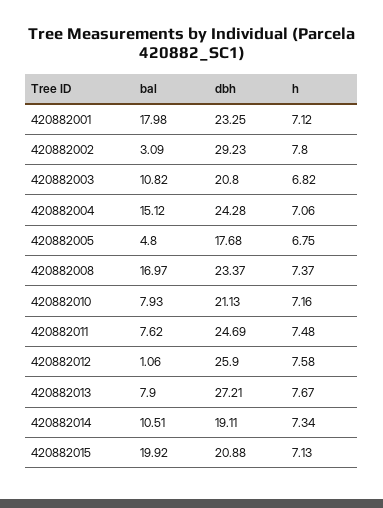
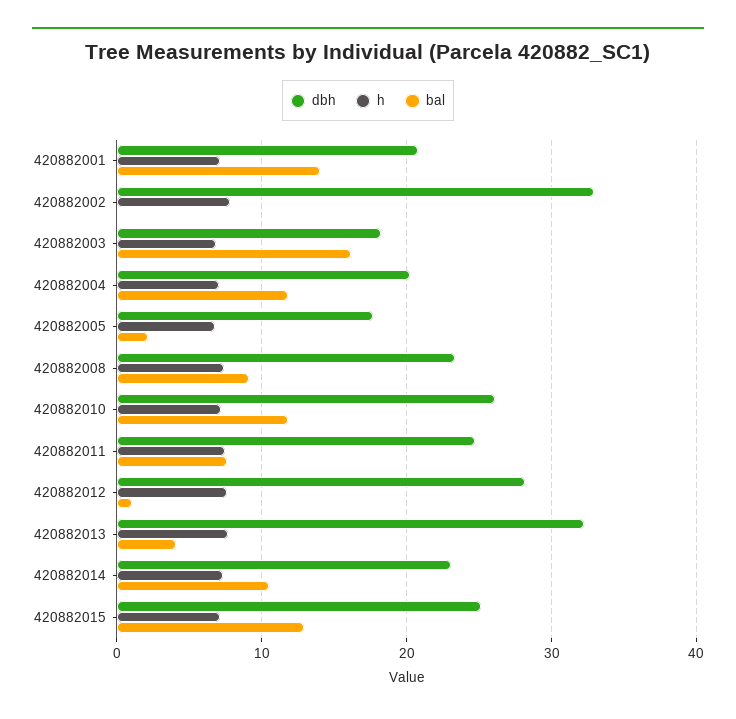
  {
    "bal": {
-     "420882001": 17.98,
+     "420882001": 14,
-     "420882002": 3.09,
+     "420882002": 0,
-     "420882003": 10.82,
+     "420882003": 16,
-     "420882004": 15.12,
+     "420882004": 12,
-     "420882005": 4.8,
+     "420882005": 2,
-     "420882008": 16.97,
+     "420882008": 9,
-     "420882010": 7.93,
+     "420882010": 12,
      "420882011": 7.62,
      "420882012": 1.06,
-     "420882013": 7.9,
+     "420882013": 4,
      "420882014": 10.51,
-     "420882015": 19.92
+     "420882015": 13
    },
    "dbh": {
-     "420882001": 23.25,
+     "420882001": 21,
-     "420882002": 29.23,
+     "420882002": 33,
-     "420882003": 20.8,
+     "420882003": 18,
-     "420882004": 24.28,
+     "420882004": 20,
      "420882005": 17.68,
      "420882008": 23.37,
-     "420882010": 21.13,
+     "420882010": 26,
      "420882011": 24.69,
-     "420882012": 25.9,
+     "420882012": 28,
-     "420882013": 27.21,
+     "420882013": 32,
-     "420882014": 19.11,
+     "420882014": 23,
-     "420882015": 20.88
+     "420882015": 25
    },
    "h": {
      "420882001": 7.12,
      "420882002": 7.8,
      "420882003": 6.82,
      "420882004": 7.06,
      "420882005": 6.75,
      "420882008": 7.37,
      "420882010": 7.16,
      "420882011": 7.48,
      "420882012": 7.58,
      "420882013": 7.67,
      "420882014": 7.34,
      "420882015": 7.13
    }
  }

